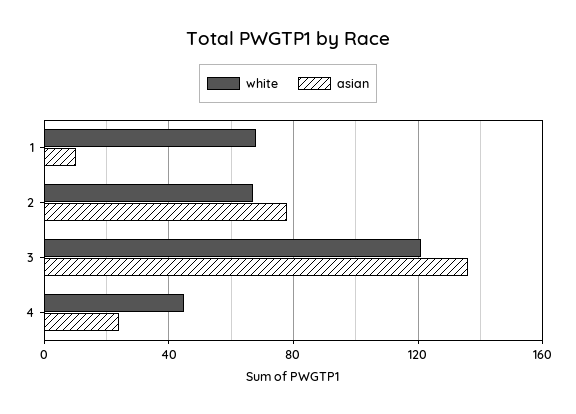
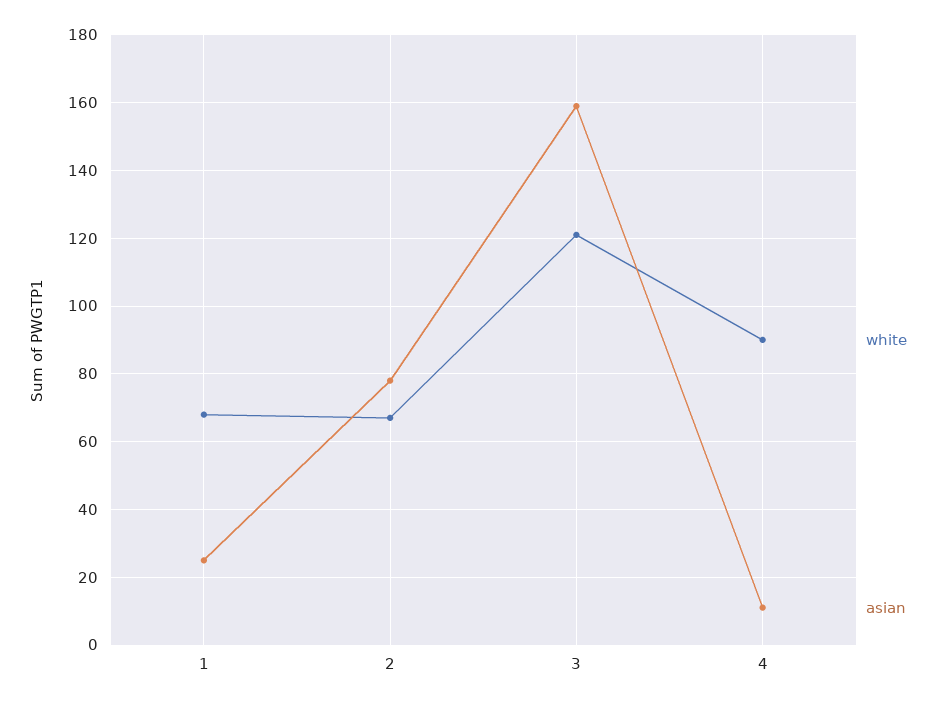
  {
    "white": {
      "1": 70,
      "2": 65,
      "3": 120,
-     "4": 45
+     "4": 90
    },
    "asian": {
-     "1": 10,
+     "1": 25,
      "2": 80,
-     "3": 135,
+     "3": 160,
-     "4": 25
+     "4": 10
    }
  }

